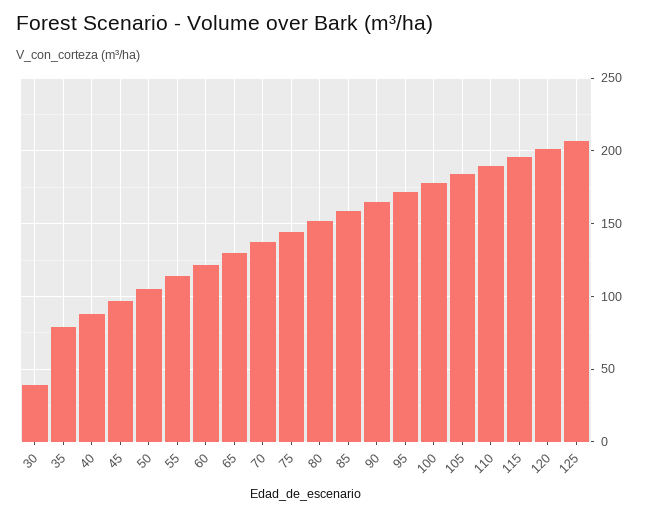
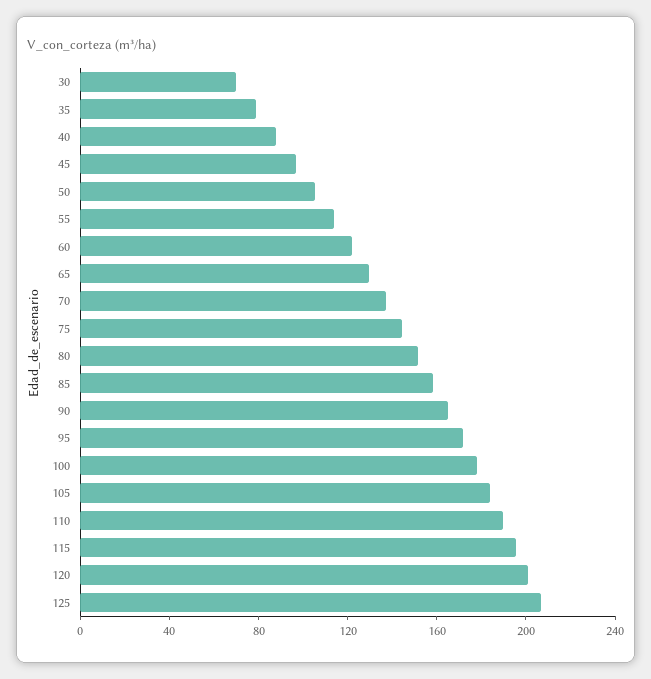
  {
-   "30": 40,
+   "30": 70,
    "35": 80,
    "40": 90,
    "45": 95,
    "50": 105,
    "55": 115,
    "60": 120,
    "65": 130,
    "70": 135,
    "75": 145,
    "80": 150,
    "85": 160,
    "90": 165,
    "95": 170,
    "100": 180,
    "105": 185,
    "110": 190,
    "115": 195,
    "120": 200,
    "125": 205
  }

